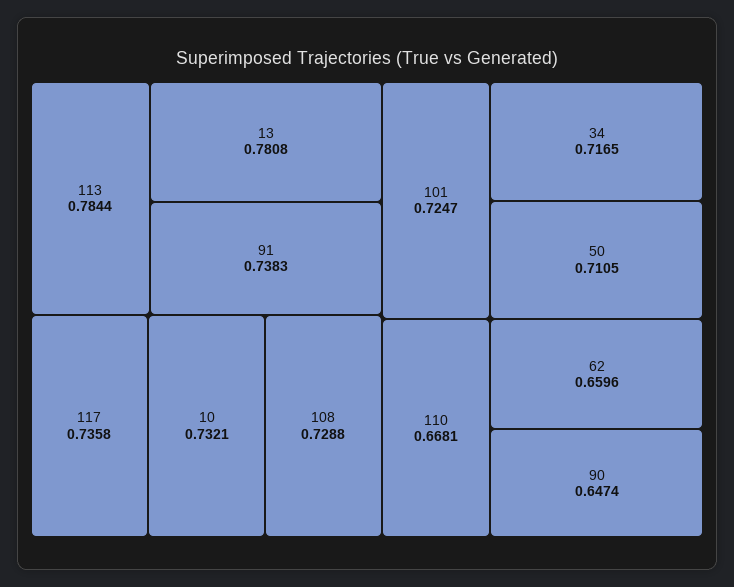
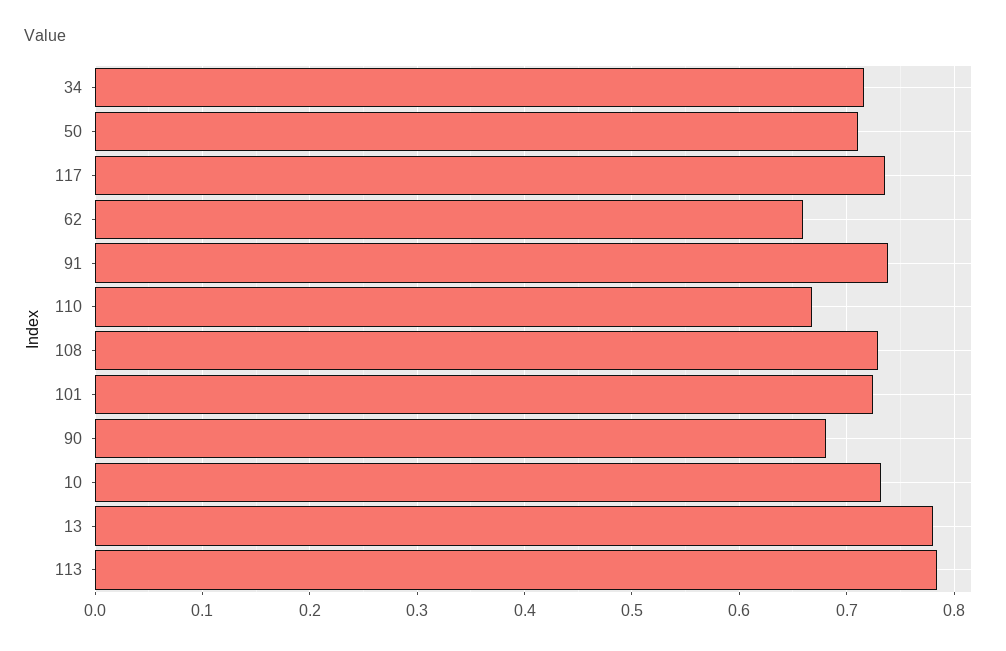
  {
    "113": 0.7844,
    "13": 0.7808,
    "91": 0.7383,
    "117": 0.7358,
    "10": 0.7321,
    "108": 0.7288,
    "101": 0.7247,
    "34": 0.7165,
    "50": 0.7105,
    "110": 0.6681,
    "62": 0.6596,
-   "90": 0.6474
+   "90": 0.68
  }

